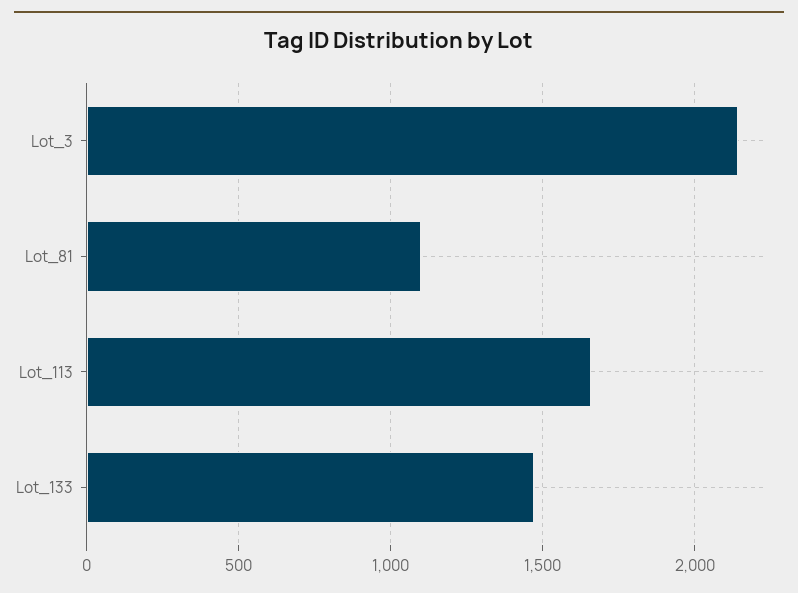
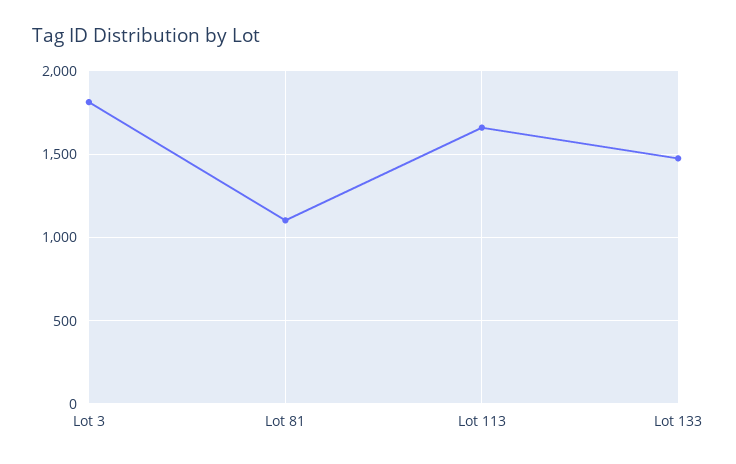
  {
-   "Lot_3": 2150,
+   "Lot_3": 1800,
    "Lot_81": 1100,
    "Lot_113": 1650,
    "Lot_133": 1450
  }

